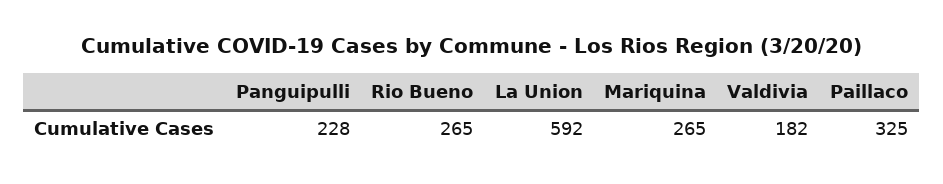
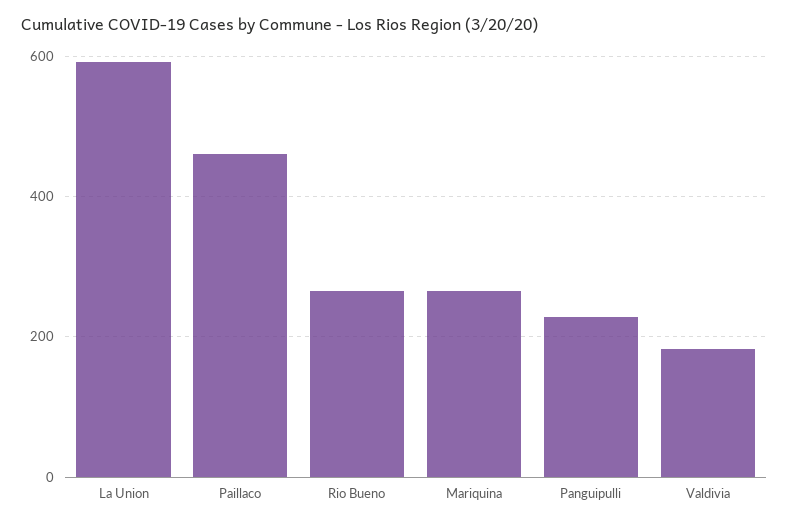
  {
    "Panguipulli": 228,
    "Rio Bueno": 265,
    "La Union": 592,
    "Mariquina": 265,
    "Valdivia": 182,
-   "Paillaco": 325
+   "Paillaco": 460
  }

